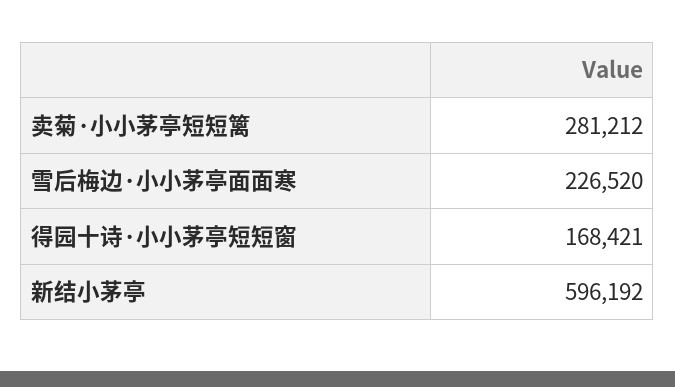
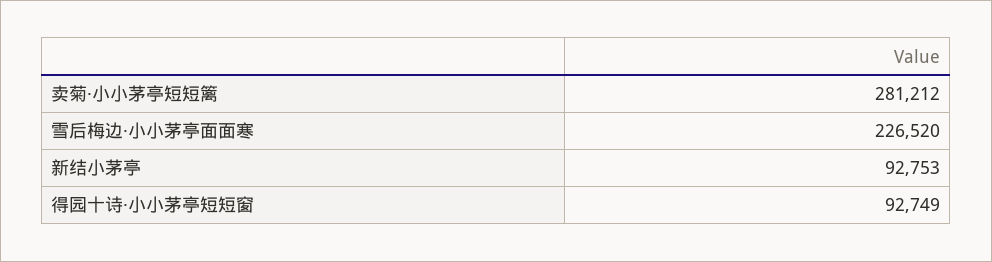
  {
    "卖菊·小小茅亭短短篱": 281212,
    "雪后梅边·小小茅亭面面寒": 226520,
-   "得园十诗·小小茅亭短短窗": 168421,
+   "得园十诗·小小茅亭短短窗": 92749,
-   "新结小茅亭": 596192
+   "新结小茅亭": 92753
  }

